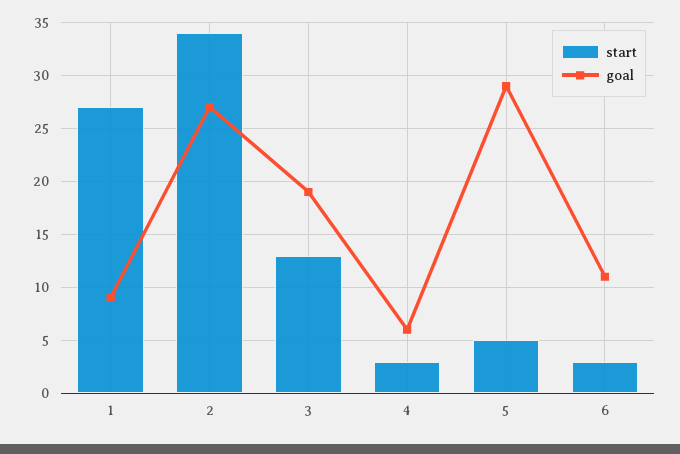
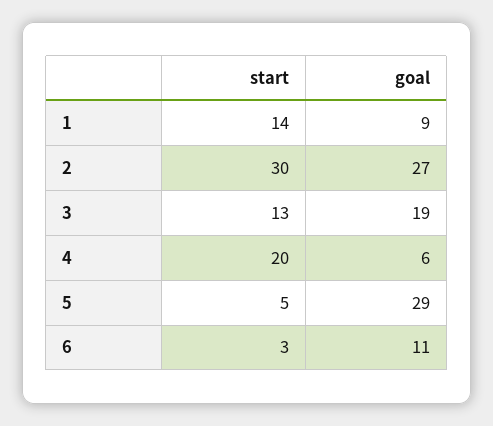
  {
    "start": {
-     "1": 27,
+     "1": 14,
-     "2": 34,
+     "2": 30,
      "3": 13,
-     "4": 3,
+     "4": 20,
      "5": 5,
      "6": 3
    },
    "goal": {
      "1": 9,
      "2": 27,
      "3": 19,
      "4": 6,
      "5": 29,
      "6": 11
    }
  }

